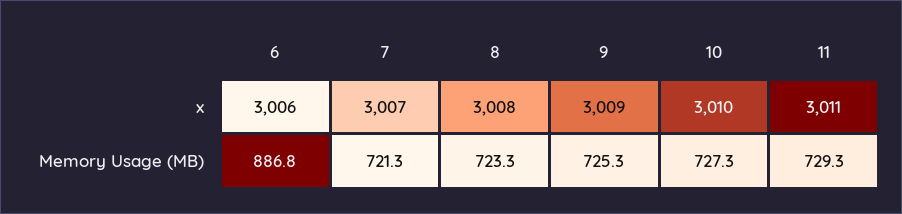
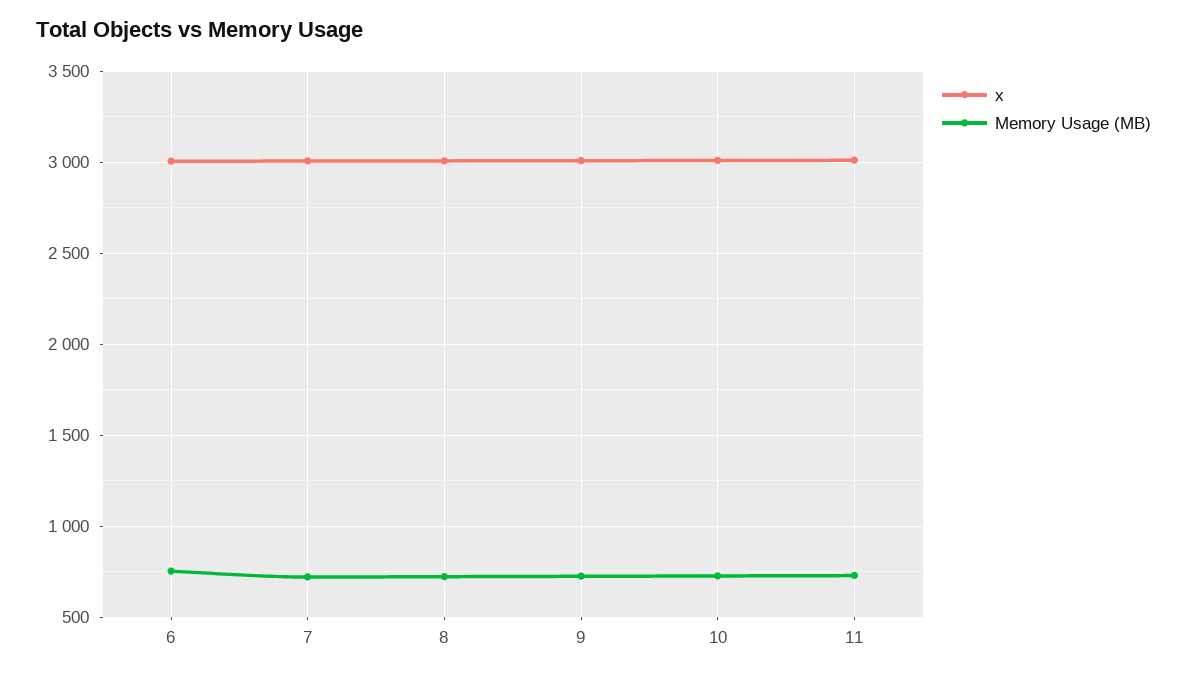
  {
    "x": {
      "6": 3006,
      "7": 3007,
      "8": 3008,
      "9": 3009,
      "10": 3010,
      "11": 3011
    },
    "Memory Usage (MB)": {
-     "6": 886.8,
+     "6": 750,
      "7": 721.3,
      "8": 723.3,
      "9": 725.3,
      "10": 727.3,
      "11": 729.3
    }
  }

